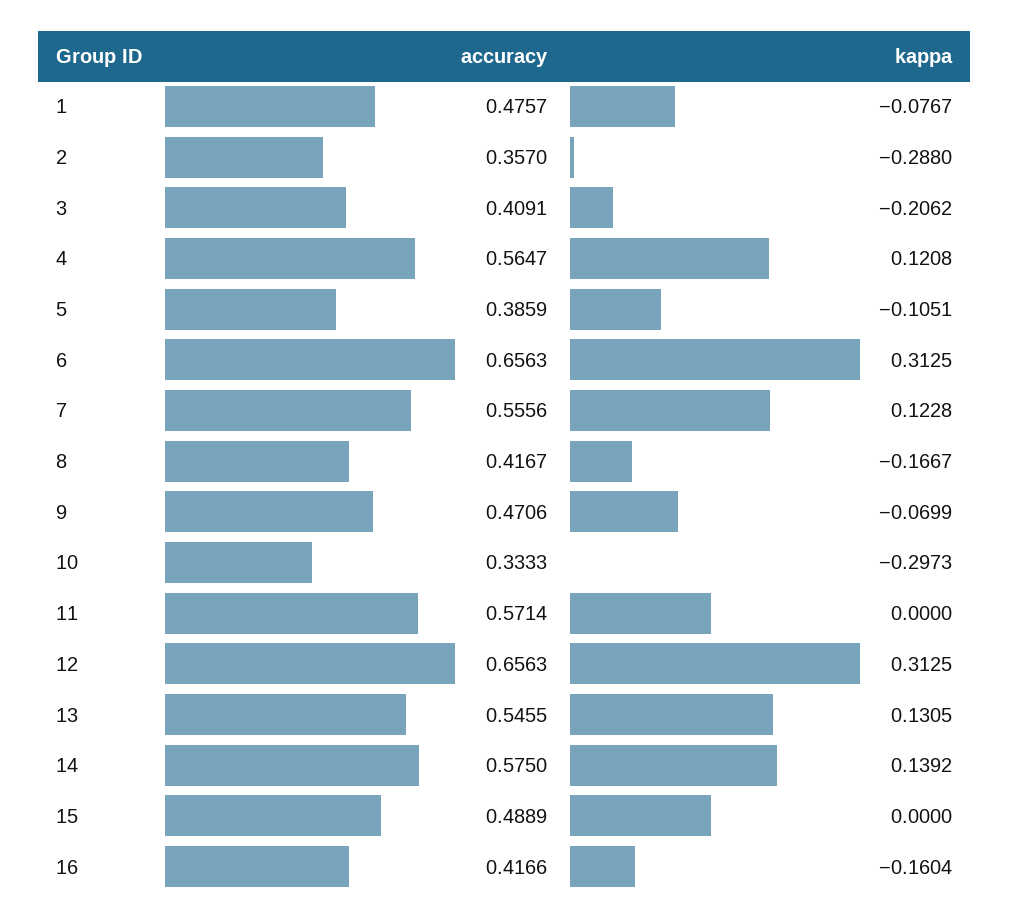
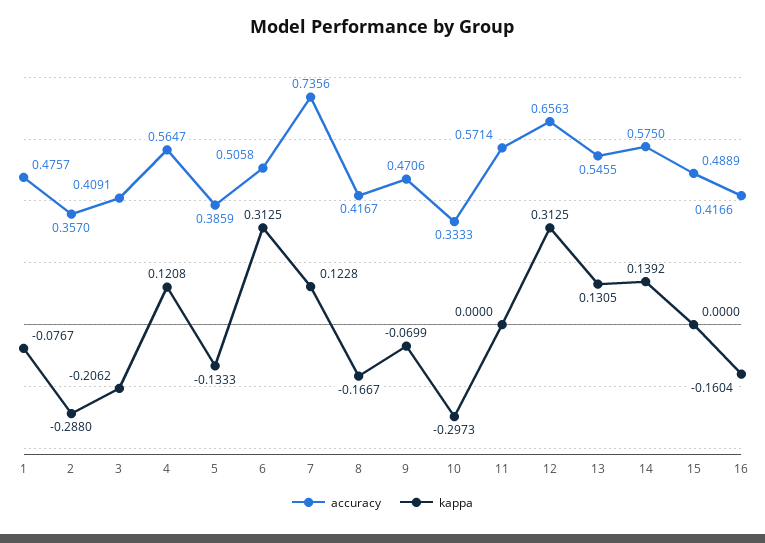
  {
    "accuracy": {
      "1": 0.4757,
      "2": 0.357,
      "3": 0.4091,
      "4": 0.5647,
      "5": 0.3859,
-     "6": 0.6563,
+     "6": 0.5058,
-     "7": 0.5556,
+     "7": 0.7356,
      "8": 0.4167,
      "9": 0.4706,
      "10": 0.3333,
      "11": 0.5714,
      "12": 0.6563,
      "13": 0.5455,
      "14": 0.575,
      "15": 0.4889,
      "16": 0.4166
    },
    "kappa": {
      "1": -0.0767,
      "2": -0.288,
      "3": -0.2062,
      "4": 0.1208,
-     "5": -0.1051,
+     "5": -0.1333,
      "6": 0.3125,
      "7": 0.1228,
      "8": -0.1667,
      "9": -0.0699,
      "10": -0.2973,
      "11": 0,
      "12": 0.3125,
      "13": 0.1305,
      "14": 0.1392,
      "15": 0,
      "16": -0.1604
    }
  }

